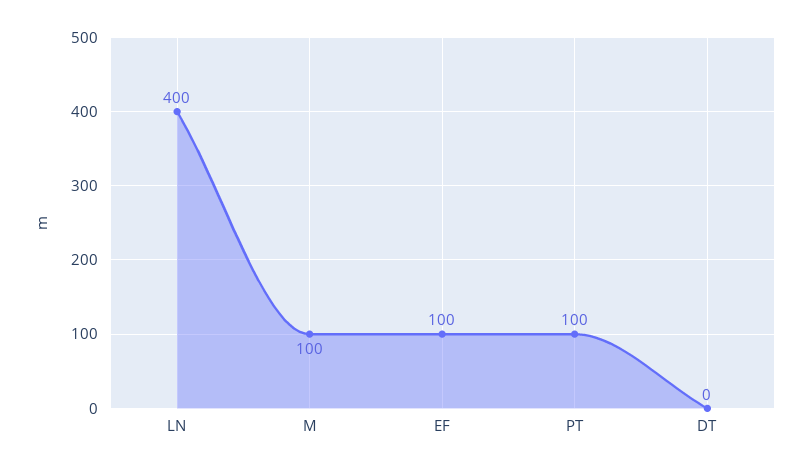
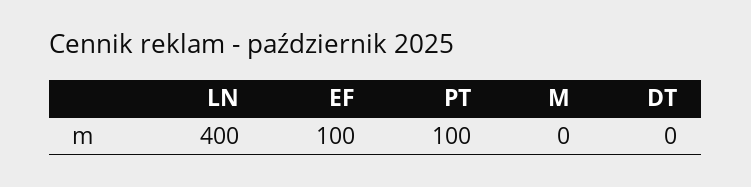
  {
    "LN": 400,
-   "M": 100,
+   "M": 0,
    "EF": 100,
    "PT": 100,
    "DT": 0
  }

